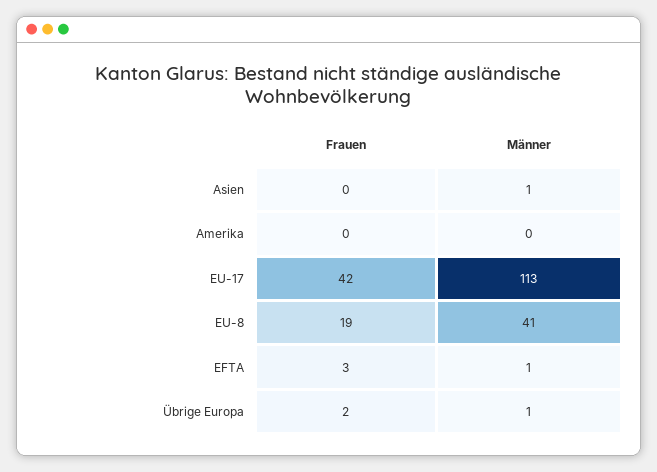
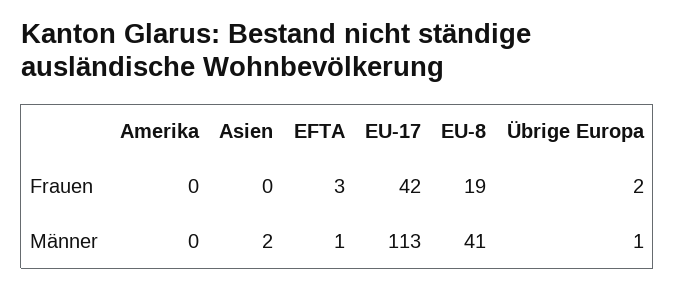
  {
    "Frauen": {
      "Asien": 0,
      "Amerika": 0,
      "EU-17": 42,
      "EU-8": 19,
      "EFTA": 3,
      "Übrige Europa": 2
    },
    "Männer": {
-     "Asien": 1,
+     "Asien": 2,
      "Amerika": 0,
      "EU-17": 113,
      "EU-8": 41,
      "EFTA": 1,
      "Übrige Europa": 1
    }
  }

